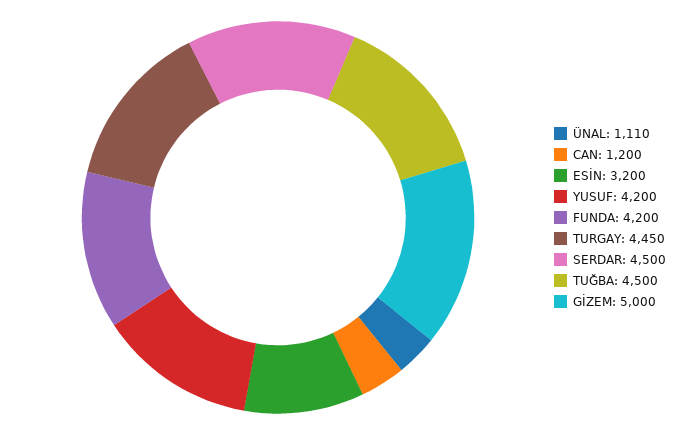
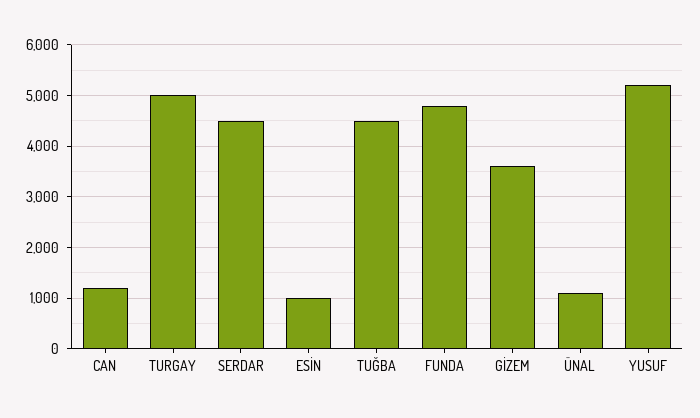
  {
    "ÜNAL": 1110,
    "CAN": 1200,
-   "ESİN": 3200,
+   "ESİN": 1000,
-   "YUSUF": 4200,
+   "YUSUF": 5200,
-   "FUNDA": 4200,
+   "FUNDA": 4800,
-   "TURGAY": 4450,
+   "TURGAY": 5000,
    "SERDAR": 4500,
    "TUĞBA": 4500,
-   "GİZEM": 5000
+   "GİZEM": 3600
  }

